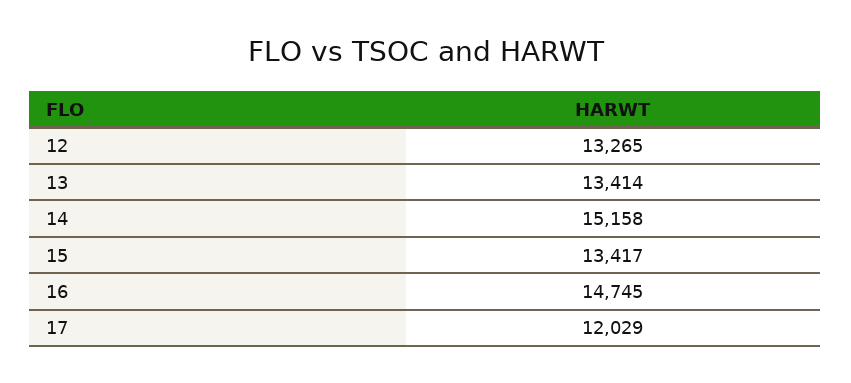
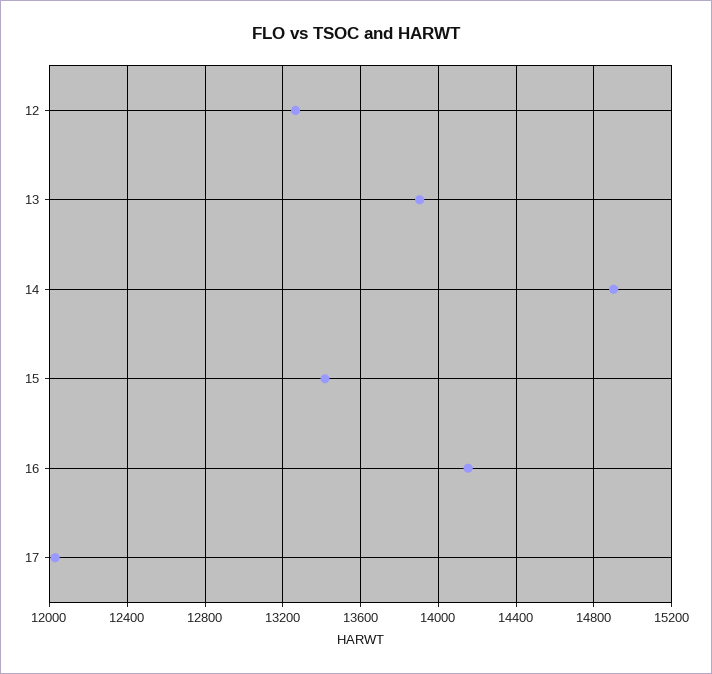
  {
    "12": 13265,
-   "13": 13414,
+   "13": 13900,
-   "14": 15158,
+   "14": 14900,
    "15": 13417,
-   "16": 14745,
+   "16": 14150,
    "17": 12029
  }

